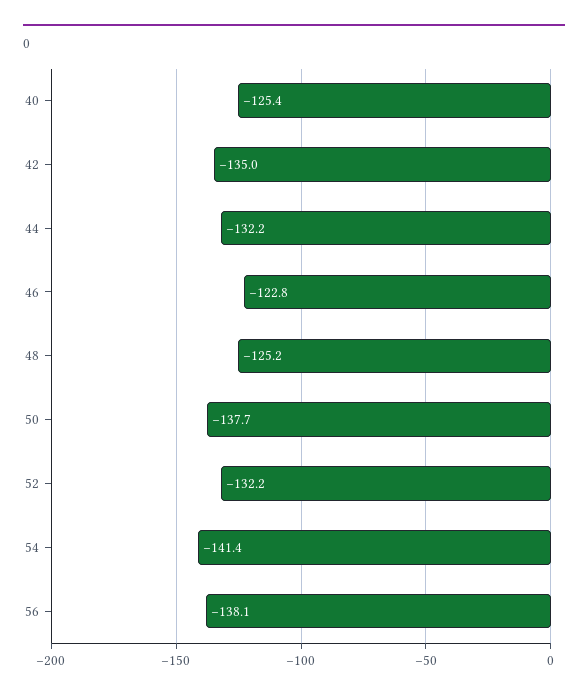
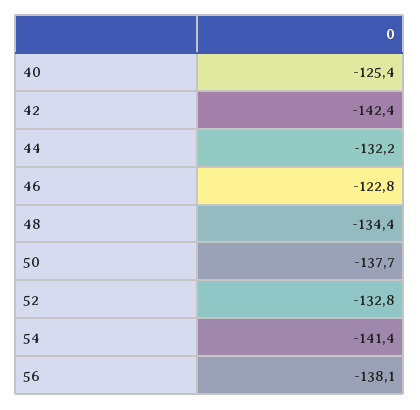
  {
    "40": -125.4,
-   "42": -135,
+   "42": -142.4,
    "44": -132.2,
    "46": -122.8,
-   "48": -125.2,
+   "48": -134.4,
    "50": -137.7,
-   "52": -132.2,
+   "52": -132.8,
    "54": -141.4,
    "56": -138.1
  }

